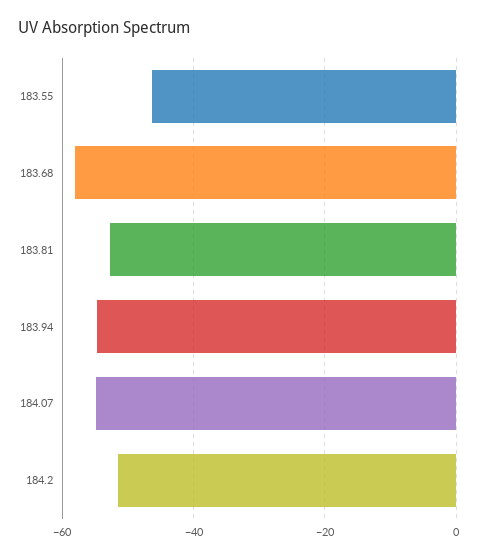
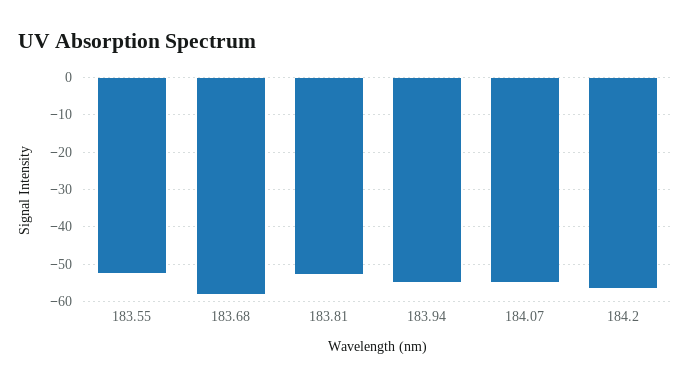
  {
-   "183.55": -46,
+   "183.55": -52,
    "183.68": -58,
    "183.81": -52,
    "183.94": -54,
    "184.07": -54,
-   "184.2": -52
+   "184.2": -56
  }

